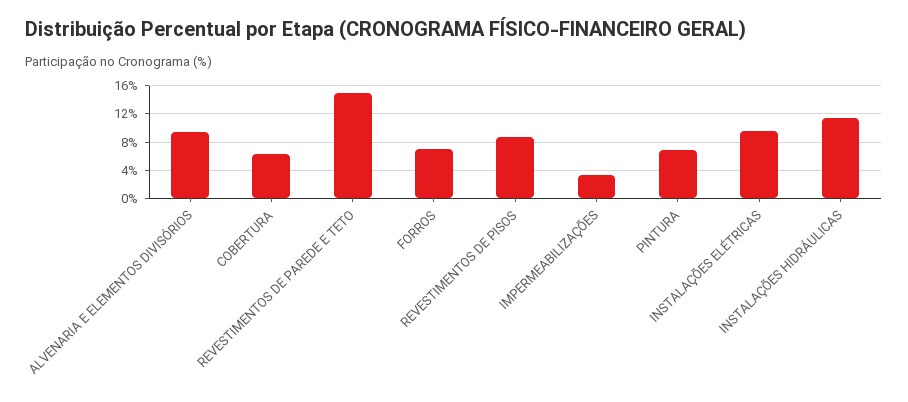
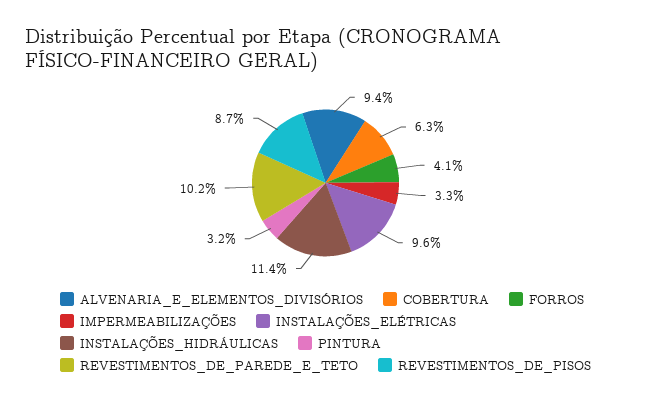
  {
    "ALVENARIA E ELEMENTOS DIVISÓRIOS": 9.4,
    "COBERTURA": 6.3,
-   "REVESTIMENTOS DE PAREDE E TETO": 15,
+   "REVESTIMENTOS DE PAREDE E TETO": 10.2,
-   "FORROS": 7,
+   "FORROS": 4.1,
    "REVESTIMENTOS DE PISOS": 8.7,
    "IMPERMEABILIZAÇÕES": 3.3,
-   "PINTURA": 7,
+   "PINTURA": 3.2,
    "INSTALAÇÕES ELÉTRICAS": 9.6,
    "INSTALAÇÕES HIDRÁULICAS": 11.4
  }

